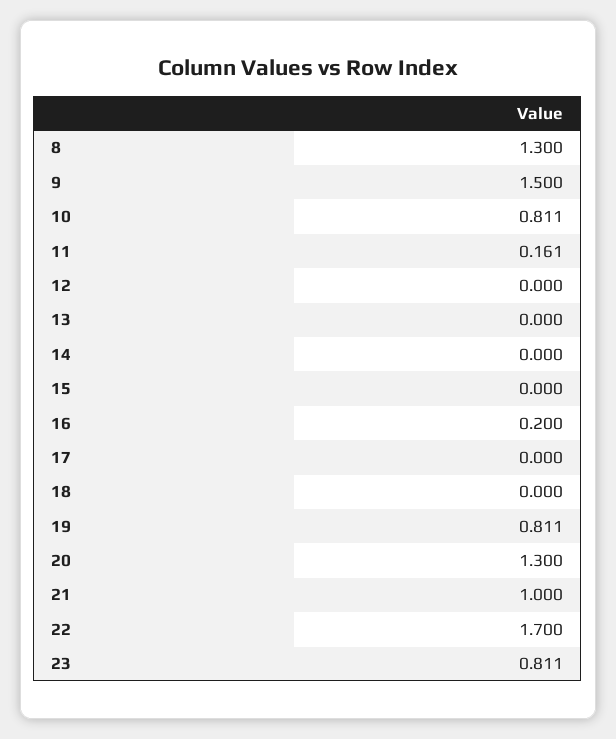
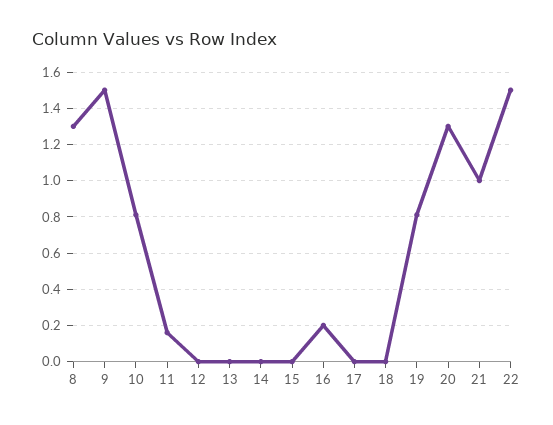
  {
    "8": 1.3,
    "9": 1.5,
    "10": 0.811,
    "11": 0.161,
    "12": 0,
    "13": 0,
    "14": 0,
    "15": 0,
    "16": 0.2,
    "17": 0,
    "18": 0,
    "19": 0.811,
    "20": 1.3,
    "21": 1,
-   "22": 1.7,
+   "22": 1.5
-   "23": 0.811
  }

